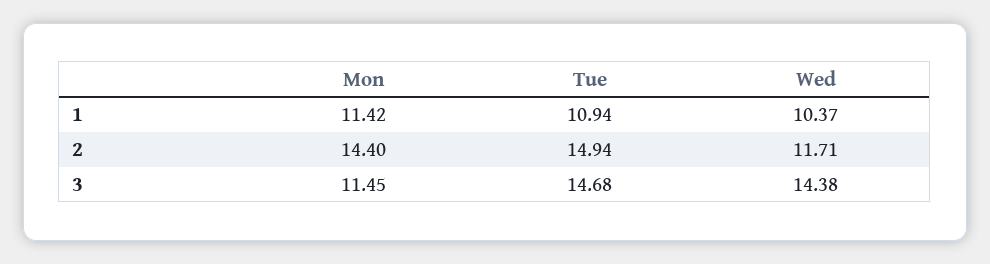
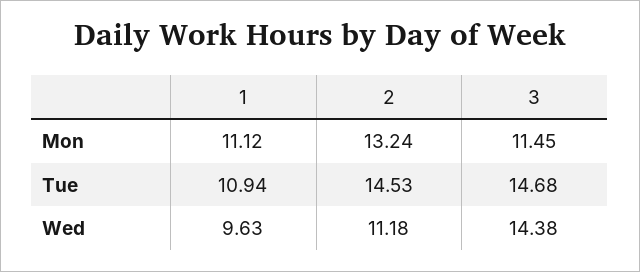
  {
    "Mon": {
-     "1": 11.42,
+     "1": 11.12,
-     "2": 14.4,
+     "2": 13.24,
      "3": 11.45
    },
    "Tue": {
      "1": 10.94,
-     "2": 14.94,
+     "2": 14.53,
      "3": 14.68
    },
    "Wed": {
-     "1": 10.37,
+     "1": 9.63,
-     "2": 11.71,
+     "2": 11.18,
      "3": 14.38
    }
  }

